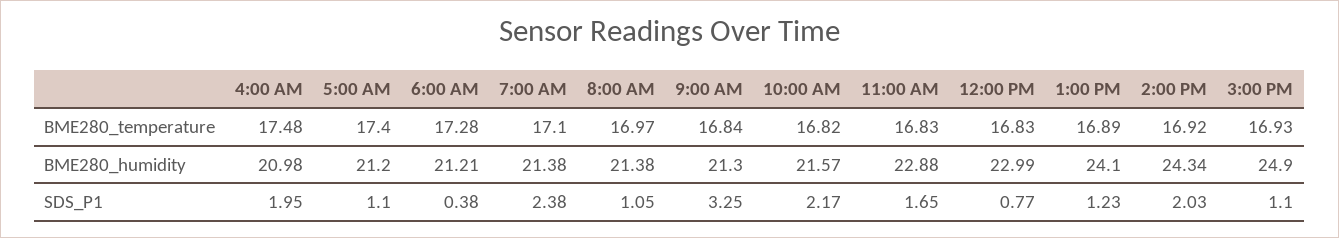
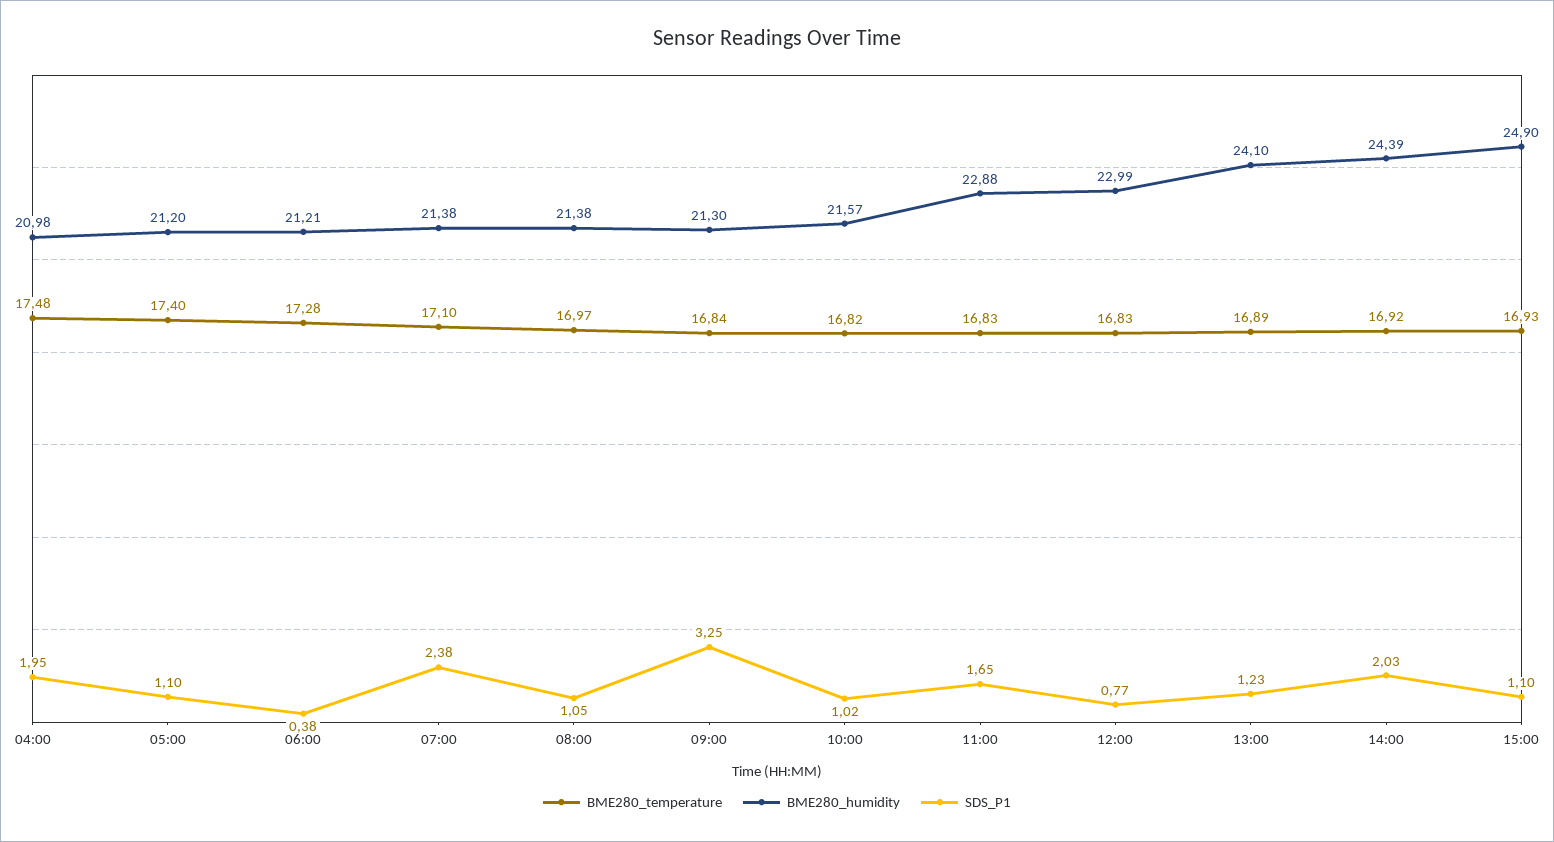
  {
    "BME280_temperature": {
      "4:00 AM": 17.48,
      "5:00 AM": 17.4,
      "6:00 AM": 17.28,
      "7:00 AM": 17.1,
      "8:00 AM": 16.97,
      "9:00 AM": 16.84,
      "10:00 AM": 16.82,
      "11:00 AM": 16.83,
      "12:00 PM": 16.83,
      "1:00 PM": 16.89,
      "2:00 PM": 16.92,
      "3:00 PM": 16.93
    },
    "BME280_humidity": {
      "4:00 AM": 20.98,
      "5:00 AM": 21.2,
      "6:00 AM": 21.21,
      "7:00 AM": 21.38,
      "8:00 AM": 21.38,
      "9:00 AM": 21.3,
      "10:00 AM": 21.57,
      "11:00 AM": 22.88,
      "12:00 PM": 22.99,
      "1:00 PM": 24.1,
-     "2:00 PM": 24.34,
+     "2:00 PM": 24.39,
      "3:00 PM": 24.9
    },
    "SDS_P1": {
      "4:00 AM": 1.95,
      "5:00 AM": 1.1,
      "6:00 AM": 0.38,
      "7:00 AM": 2.38,
      "8:00 AM": 1.05,
      "9:00 AM": 3.25,
-     "10:00 AM": 2.17,
+     "10:00 AM": 1.02,
      "11:00 AM": 1.65,
      "12:00 PM": 0.77,
      "1:00 PM": 1.23,
      "2:00 PM": 2.03,
      "3:00 PM": 1.1
    }
  }

